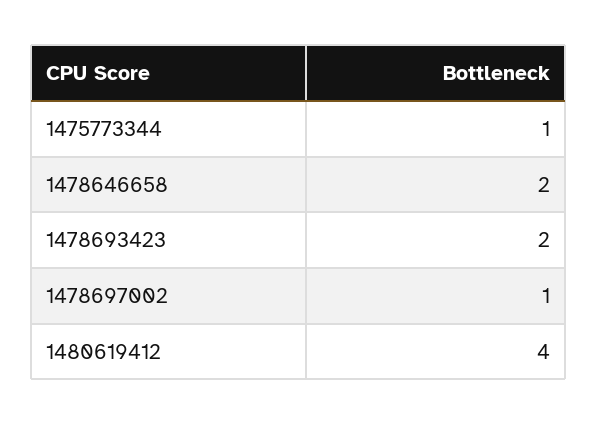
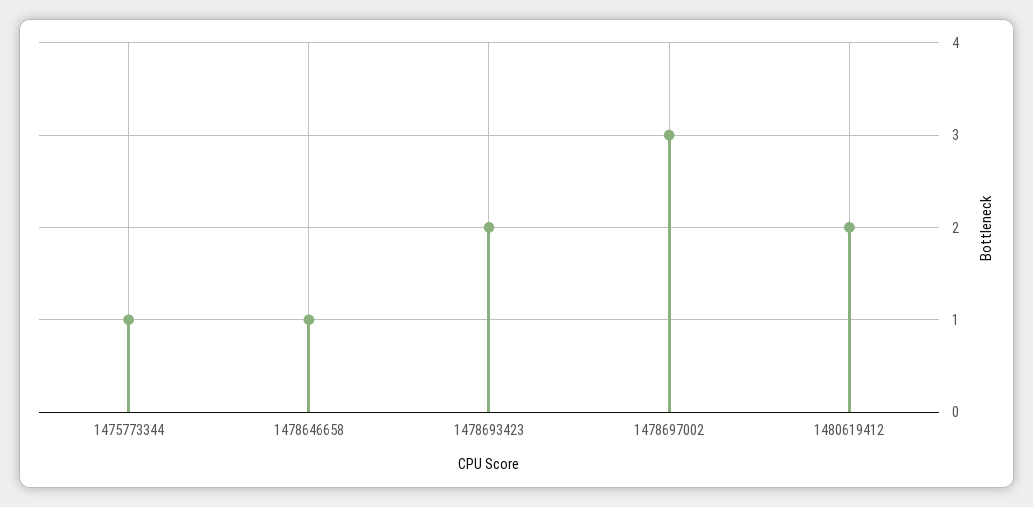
  {
    "1475773344": 1,
-   "1478646658": 2,
+   "1478646658": 1,
    "1478693423": 2,
-   "1478697002": 1,
+   "1478697002": 3,
-   "1480619412": 4
+   "1480619412": 2
  }

